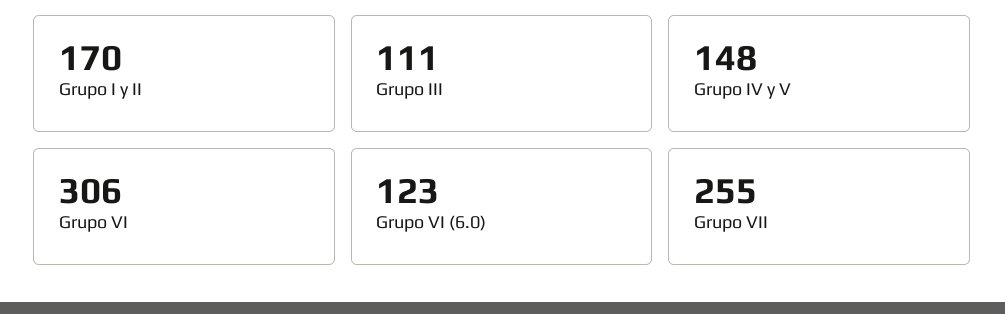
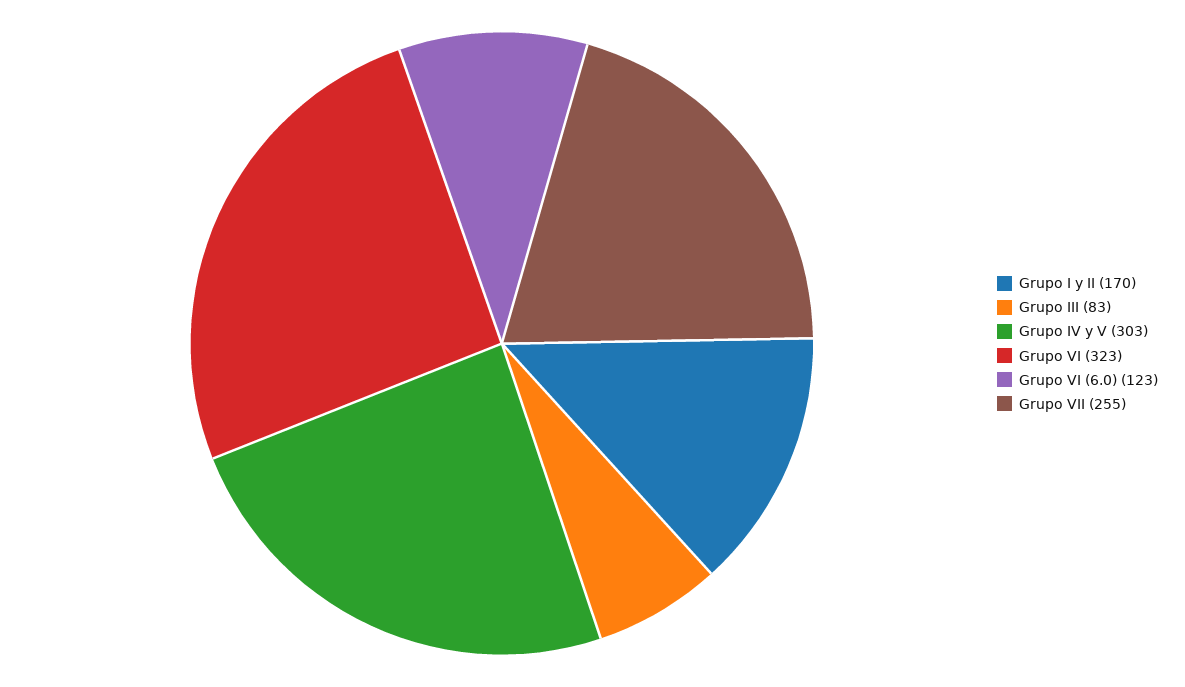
  {
    "Grupo I y II": 170,
-   "Grupo III": 111,
+   "Grupo III": 83,
-   "Grupo IV y V": 148,
+   "Grupo IV y V": 303,
-   "Grupo VI": 306,
+   "Grupo VI": 323,
    "Grupo VI (6.0)": 123,
    "Grupo VII": 255
  }

